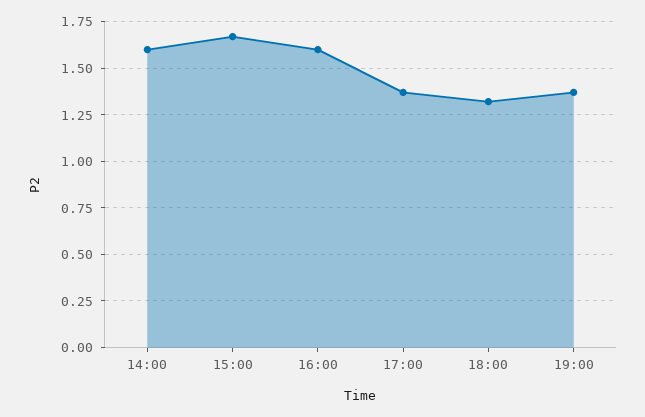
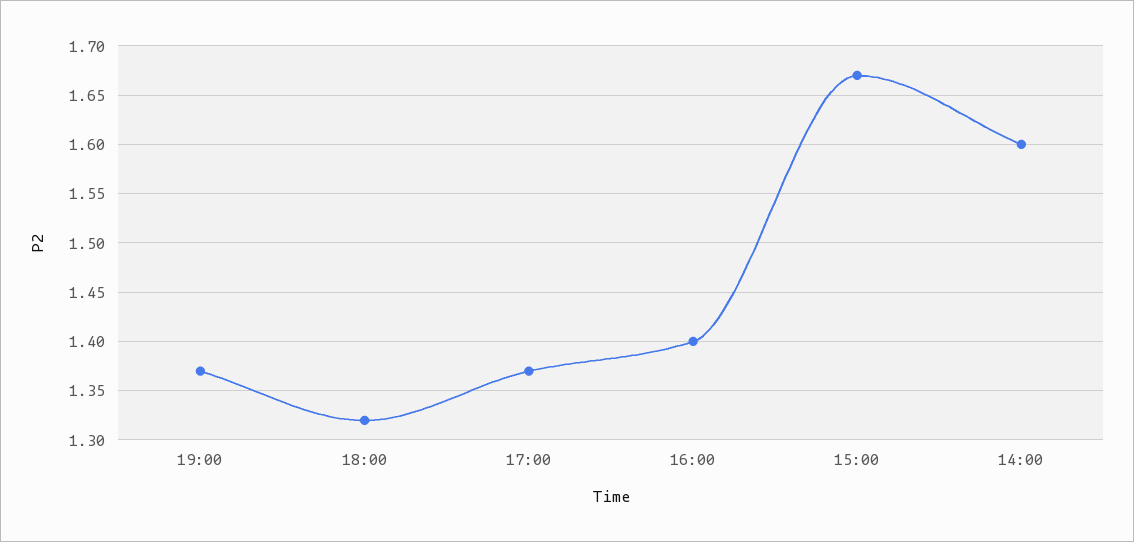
  {
    "14:00": 1.6,
    "15:00": 1.67,
-   "16:00": 1.6,
+   "16:00": 1.4,
    "17:00": 1.37,
    "18:00": 1.32,
    "19:00": 1.37
  }

